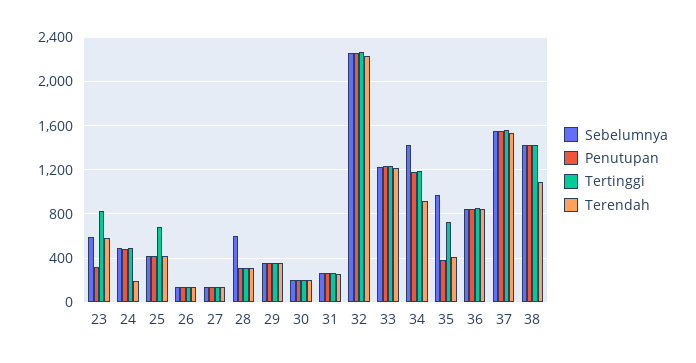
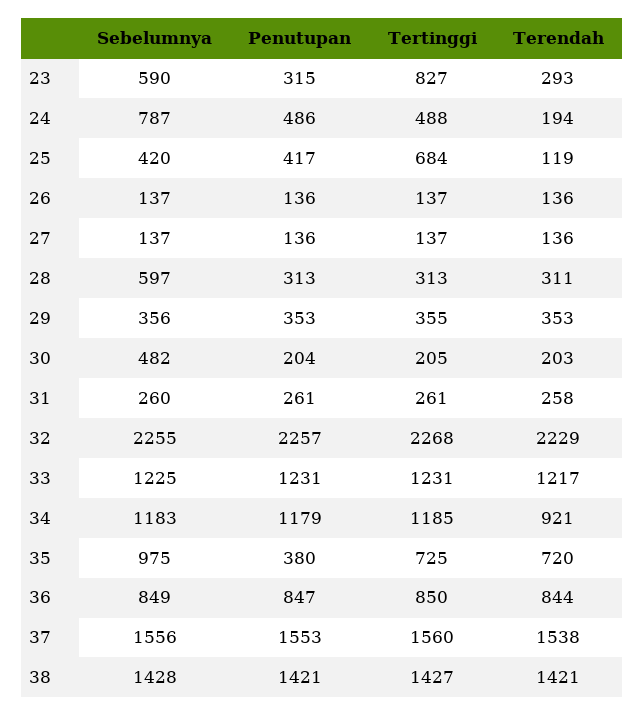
  {
    "Sebelumnya": {
      "23": 590,
-     "24": 500,
+     "24": 787,
      "25": 420,
      "26": 137,
      "27": 137,
      "28": 597,
      "29": 356,
-     "30": 200,
+     "30": 482,
      "31": 260,
      "32": 2255,
      "33": 1225,
-     "34": 1400,
+     "34": 1183,
      "35": 975,
      "36": 849,
      "37": 1556,
      "38": 1428
    },
    "Penutupan": {
      "23": 315,
      "24": 486,
      "25": 417,
      "26": 136,
      "27": 136,
      "28": 313,
      "29": 353,
      "30": 204,
      "31": 261,
      "32": 2257,
      "33": 1231,
      "34": 1179,
      "35": 380,
      "36": 847,
      "37": 1553,
      "38": 1421
    },
    "Tertinggi": {
      "23": 827,
      "24": 488,
      "25": 684,
      "26": 137,
      "27": 137,
      "28": 313,
      "29": 355,
      "30": 205,
      "31": 261,
      "32": 2268,
      "33": 1231,
      "34": 1185,
      "35": 725,
      "36": 850,
      "37": 1560,
      "38": 1427
    },
    "Terendah": {
-     "23": 600,
+     "23": 293,
      "24": 194,
-     "25": 400,
+     "25": 119,
      "26": 136,
      "27": 136,
      "28": 311,
      "29": 353,
      "30": 203,
      "31": 258,
      "32": 2229,
      "33": 1217,
      "34": 921,
-     "35": 400,
+     "35": 720,
      "36": 844,
      "37": 1538,
-     "38": 1100
+     "38": 1421
    }
  }

